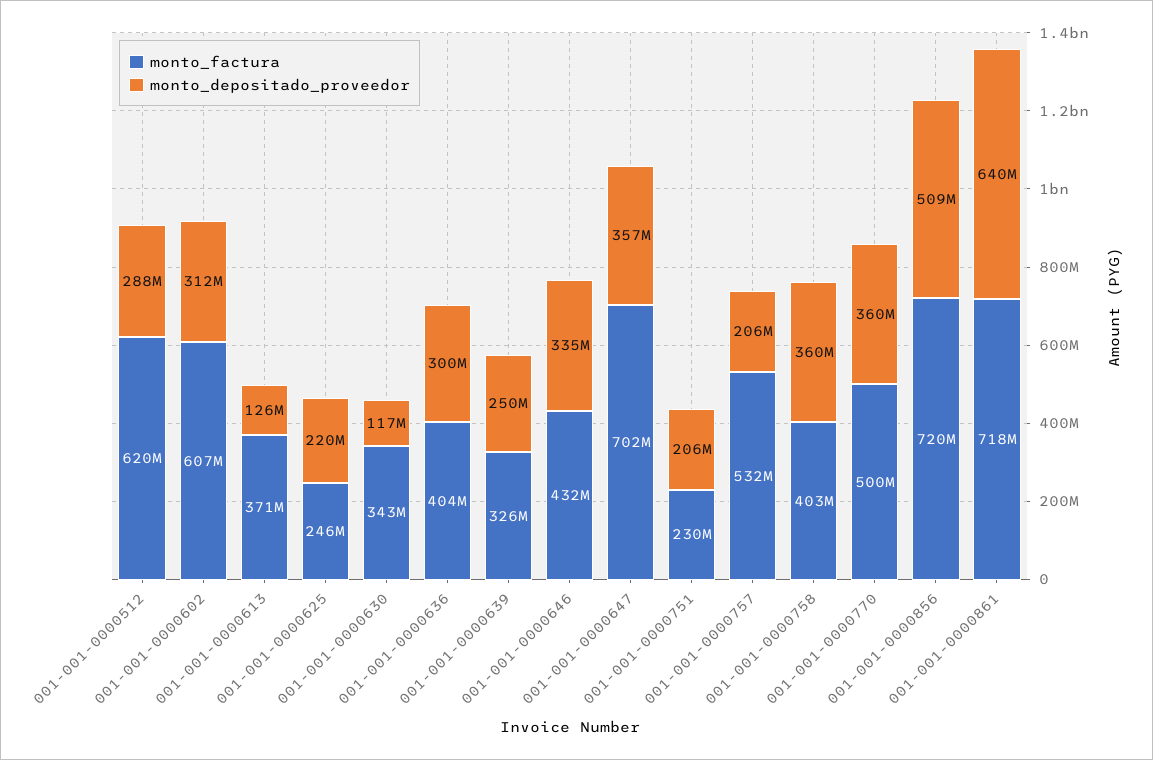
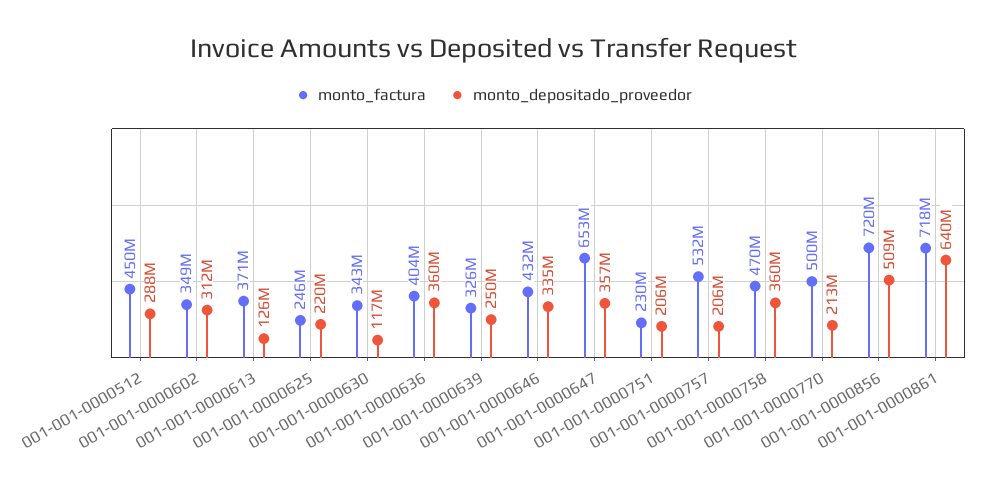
  {
    "monto_factura": {
-     "001-001-0000512": 620000000,
+     "001-001-0000512": 450000000,
-     "001-001-0000602": 607000000,
+     "001-001-0000602": 349000000,
      "001-001-0000613": 371000000,
      "001-001-0000625": 246000000,
      "001-001-0000630": 343000000,
      "001-001-0000636": 404000000,
      "001-001-0000639": 326000000,
      "001-001-0000646": 432000000,
-     "001-001-0000647": 702000000,
+     "001-001-0000647": 653000000,
      "001-001-0000751": 230000000,
      "001-001-0000757": 532000000,
-     "001-001-0000758": 403000000,
+     "001-001-0000758": 470000000,
      "001-001-0000770": 500000000,
      "001-001-0000856": 720000000,
      "001-001-0000861": 718000000
    },
    "monto_depositado_proveedor": {
      "001-001-0000512": 288000000,
      "001-001-0000602": 312000000,
      "001-001-0000613": 126000000,
      "001-001-0000625": 220000000,
      "001-001-0000630": 117000000,
-     "001-001-0000636": 300000000,
+     "001-001-0000636": 360000000,
      "001-001-0000639": 250000000,
      "001-001-0000646": 335000000,
      "001-001-0000647": 357000000,
      "001-001-0000751": 206000000,
      "001-001-0000757": 206000000,
      "001-001-0000758": 360000000,
-     "001-001-0000770": 360000000,
+     "001-001-0000770": 213000000,
      "001-001-0000856": 509000000,
      "001-001-0000861": 640000000
    }
  }

